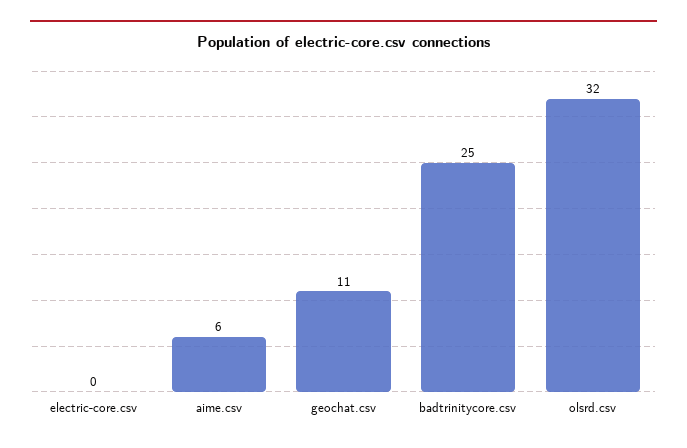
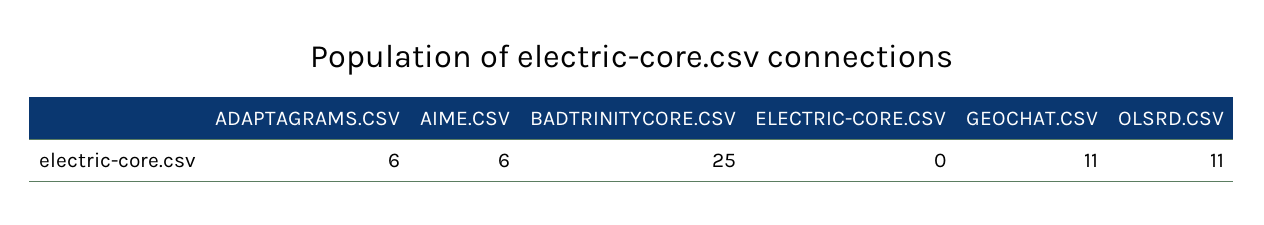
  {
    "electric-core.csv": 0,
    "aime.csv": 6,
    "geochat.csv": 11,
    "badtrinitycore.csv": 25,
-   "olsrd.csv": 32
+   "olsrd.csv": 11,
+   "ADAPTAGRAMS.CSV": 6
  }

